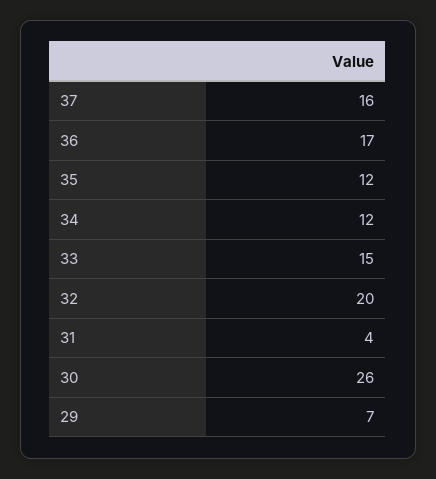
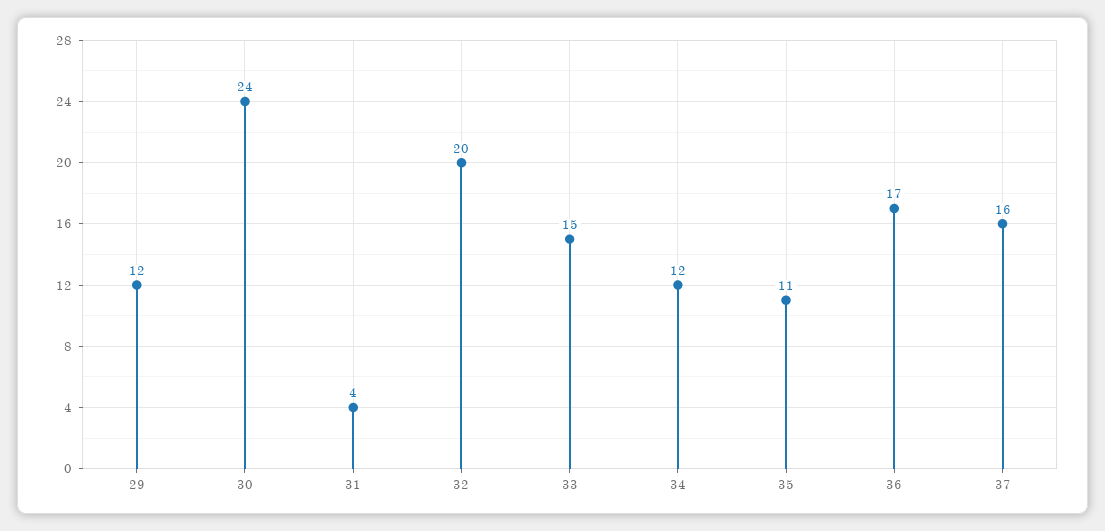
  {
    "37": 16,
    "36": 17,
-   "35": 12,
+   "35": 11,
    "34": 12,
    "33": 15,
    "32": 20,
    "31": 4,
-   "30": 26,
+   "30": 24,
-   "29": 7
+   "29": 12
  }

